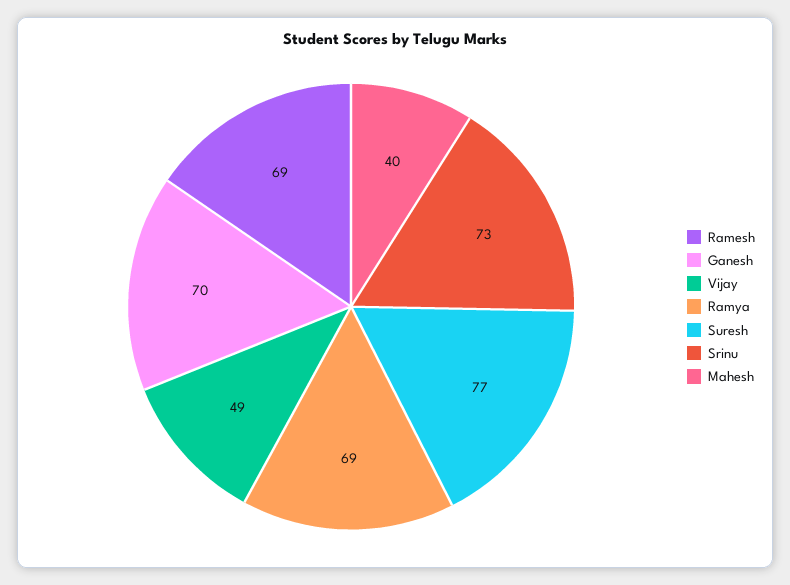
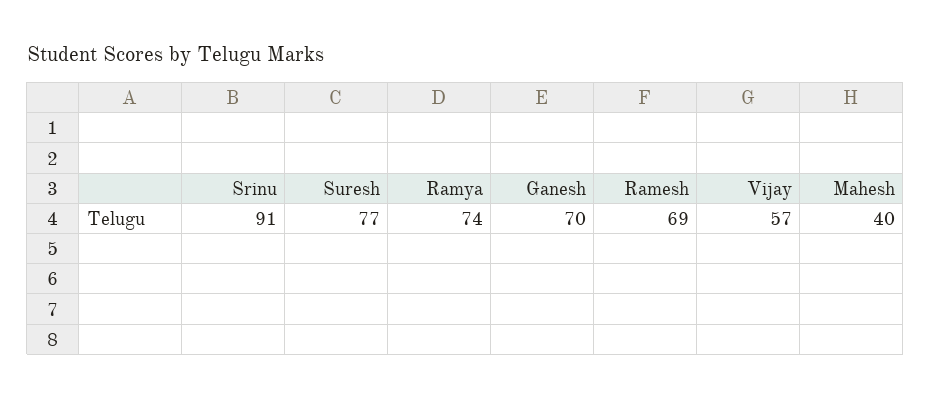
  {
    "Ramesh": 69,
    "Ganesh": 70,
-   "Vijay": 49,
+   "Vijay": 57,
-   "Ramya": 69,
+   "Ramya": 74,
    "Suresh": 77,
-   "Srinu": 73,
+   "Srinu": 91,
    "Mahesh": 40
  }

